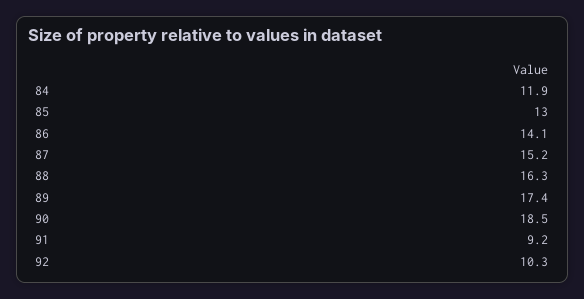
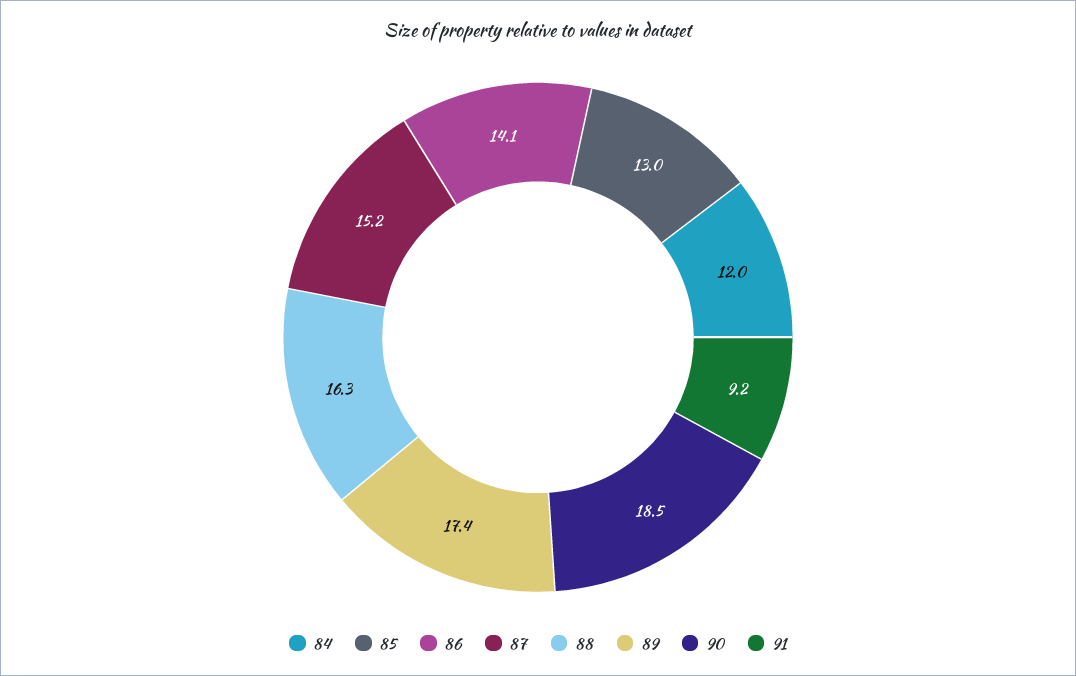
  {
-   "84": 11.9,
+   "84": 12,
    "85": 13,
    "86": 14.1,
    "87": 15.2,
    "88": 16.3,
    "89": 17.4,
    "90": 18.5,
-   "91": 9.2,
+   "91": 9.2
-   "92": 10.3
  }

